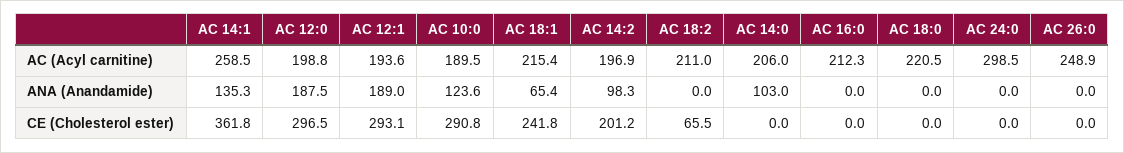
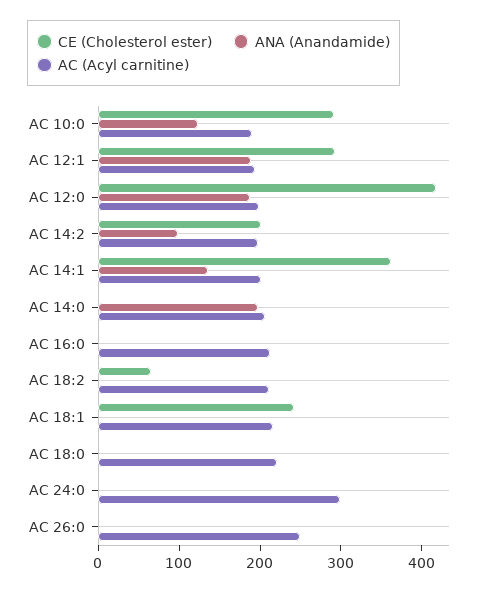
  {
    "AC (Acyl carnitine)": {
-     "AC 14:1": 258.5,
+     "AC 14:1": 200,
      "AC 12:0": 198.8,
      "AC 12:1": 193.6,
      "AC 10:0": 189.5,
      "AC 18:1": 215.4,
      "AC 14:2": 196.9,
      "AC 18:2": 211,
      "AC 14:0": 206,
      "AC 16:0": 212.3,
      "AC 18:0": 220.5,
      "AC 24:0": 298.5,
      "AC 26:0": 248.9
    },
    "ANA (Anandamide)": {
      "AC 14:1": 135.3,
      "AC 12:0": 187.5,
      "AC 12:1": 189,
      "AC 10:0": 123.6,
-     "AC 18:1": 65.4,
+     "AC 18:1": 0,
      "AC 14:2": 98.3,
      "AC 18:2": 0,
-     "AC 14:0": 103,
+     "AC 14:0": 200,
      "AC 16:0": 0,
      "AC 18:0": 0,
      "AC 24:0": 0,
      "AC 26:0": 0
    },
    "CE (Cholesterol ester)": {
      "AC 14:1": 361.8,
-     "AC 12:0": 296.5,
+     "AC 12:0": 420,
      "AC 12:1": 293.1,
      "AC 10:0": 290.8,
      "AC 18:1": 241.8,
      "AC 14:2": 201.2,
      "AC 18:2": 65.5,
      "AC 14:0": 0,
      "AC 16:0": 0,
      "AC 18:0": 0,
      "AC 24:0": 0,
      "AC 26:0": 0
    }
  }

